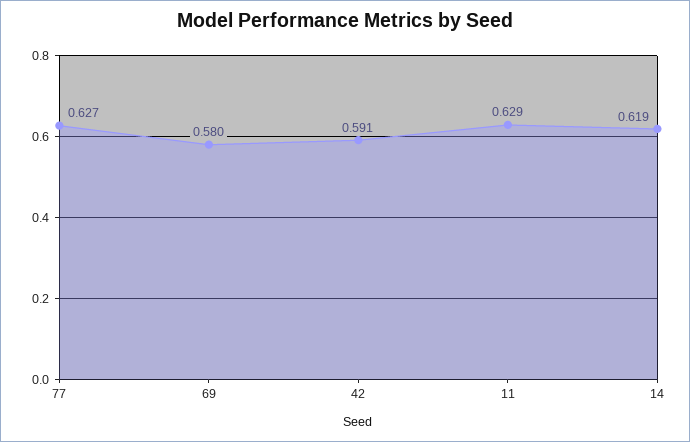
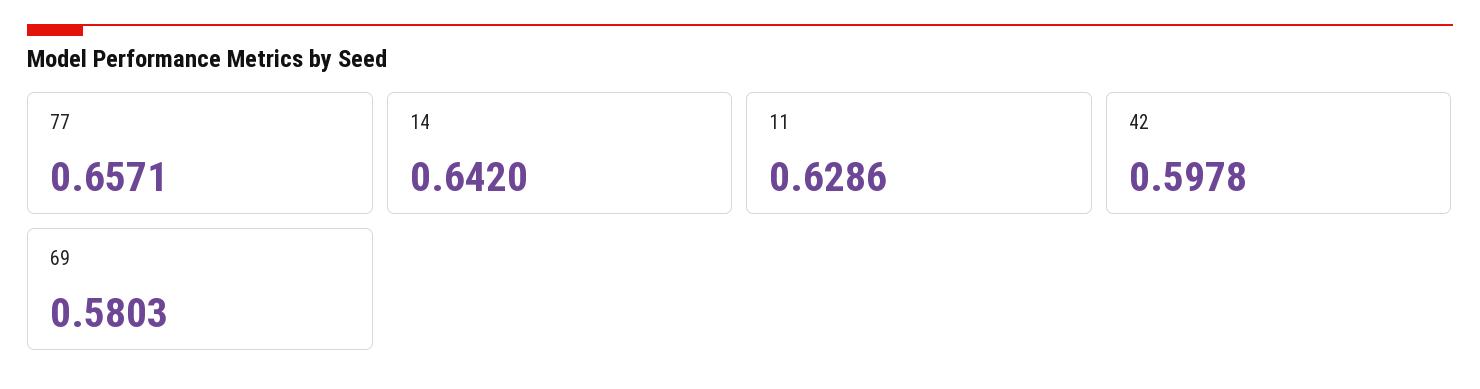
  {
-   "77": 0.627,
+   "77": 0.6571,
    "69": 0.5803,
-   "42": 0.591,
+   "42": 0.5978,
    "11": 0.6286,
-   "14": 0.619
+   "14": 0.642
  }

